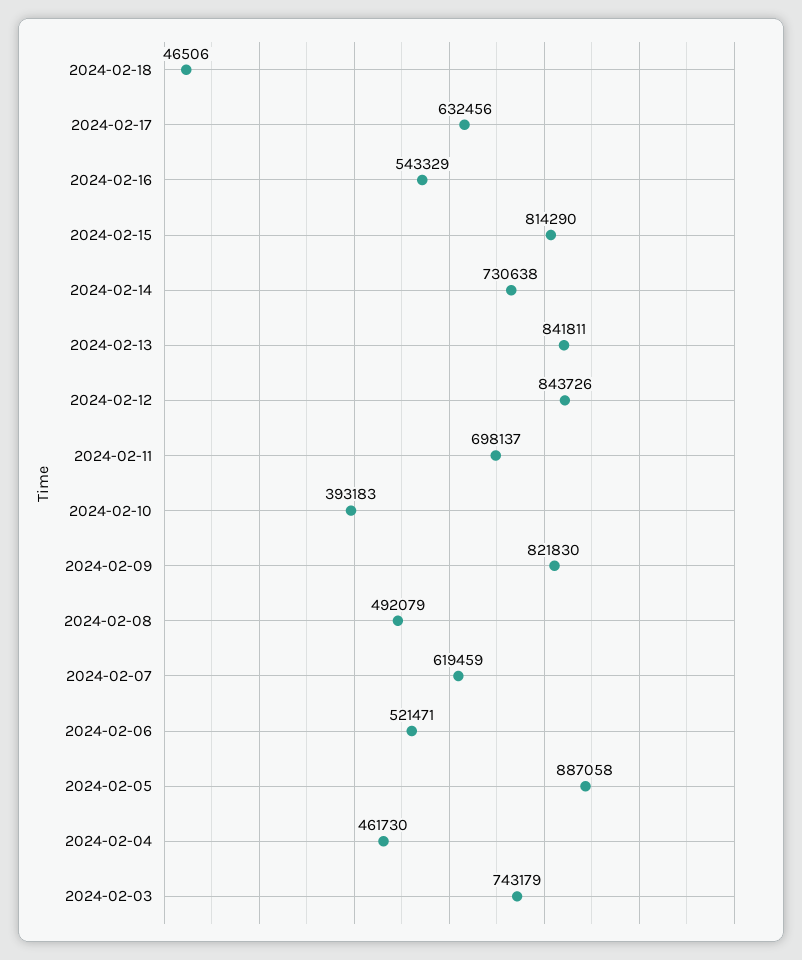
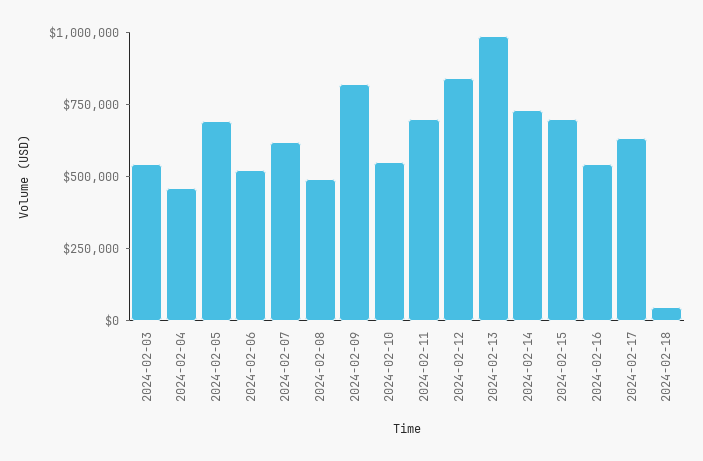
  {
    "2024-02-18": 46506,
    "2024-02-17": 632456,
    "2024-02-16": 543329,
-   "2024-02-15": 814290,
+   "2024-02-15": 700000,
    "2024-02-14": 730638,
-   "2024-02-13": 841811,
+   "2024-02-13": 1000000,
    "2024-02-12": 843726,
    "2024-02-11": 698137,
-   "2024-02-10": 393183,
+   "2024-02-10": 550000,
    "2024-02-09": 821830,
    "2024-02-08": 492079,
    "2024-02-07": 619459,
    "2024-02-06": 521471,
-   "2024-02-05": 887058,
+   "2024-02-05": 700000,
    "2024-02-04": 461730,
-   "2024-02-03": 743179
+   "2024-02-03": 550000
  }

